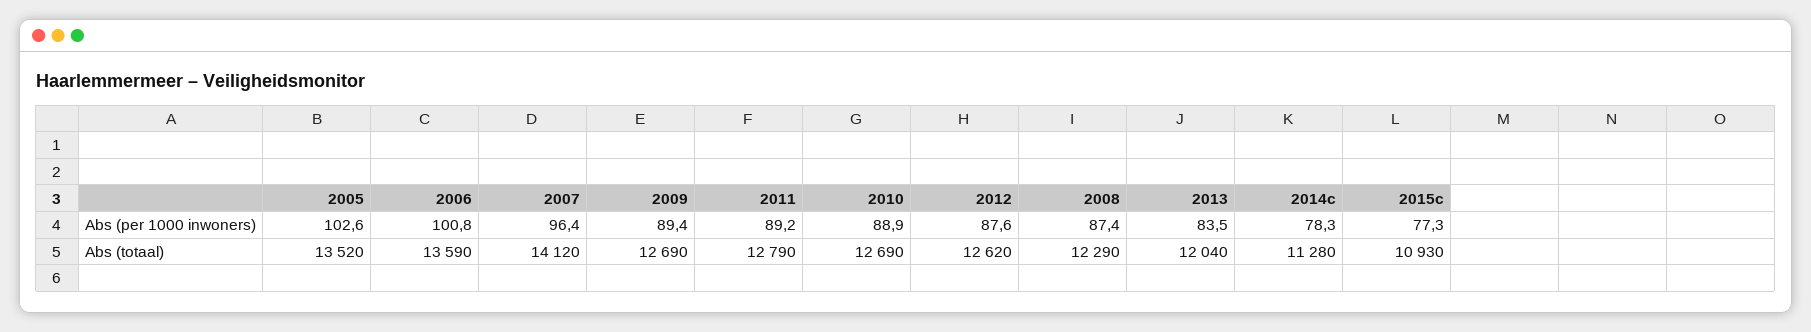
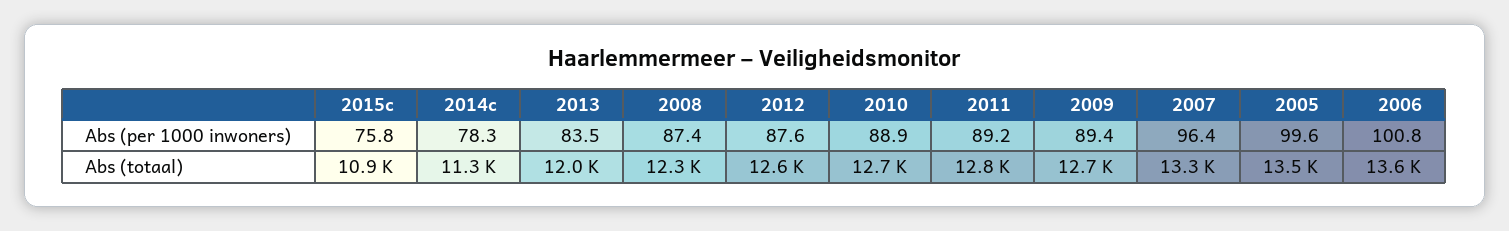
  {
    "2005": {
-     "Abs (per 1000 inwoners)": 102.6,
+     "Abs (per 1000 inwoners)": 99.6,
      "Abs (totaal)": 13520
    },
    "2006": {
      "Abs (per 1000 inwoners)": 100.8,
      "Abs (totaal)": 13590
    },
    "2007": {
      "Abs (per 1000 inwoners)": 96.4,
-     "Abs (totaal)": 14120
+     "Abs (totaal)": 13300
    },
    "2009": {
      "Abs (per 1000 inwoners)": 89.4,
      "Abs (totaal)": 12690
    },
    "2011": {
      "Abs (per 1000 inwoners)": 89.2,
      "Abs (totaal)": 12790
    },
    "2010": {
      "Abs (per 1000 inwoners)": 88.9,
      "Abs (totaal)": 12690
    },
    "2012": {
      "Abs (per 1000 inwoners)": 87.6,
      "Abs (totaal)": 12620
    },
    "2008": {
      "Abs (per 1000 inwoners)": 87.4,
      "Abs (totaal)": 12290
    },
    "2013": {
      "Abs (per 1000 inwoners)": 83.5,
      "Abs (totaal)": 12040
    },
    "2014c": {
      "Abs (per 1000 inwoners)": 78.3,
      "Abs (totaal)": 11280
    },
    "2015c": {
-     "Abs (per 1000 inwoners)": 77.3,
+     "Abs (per 1000 inwoners)": 75.8,
      "Abs (totaal)": 10930
    }
  }

